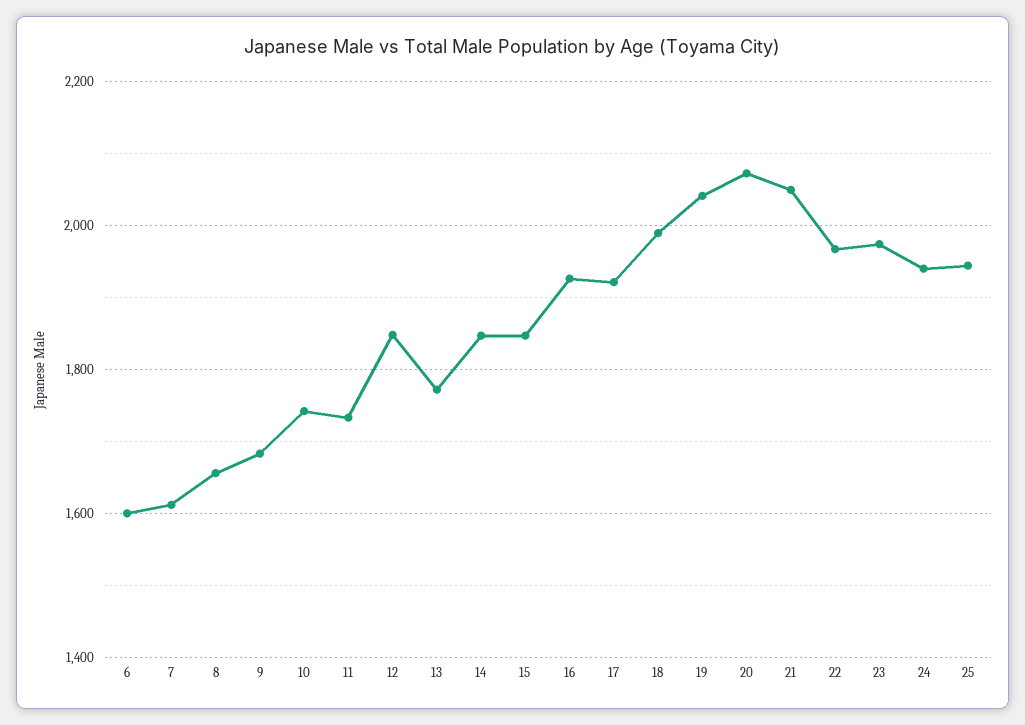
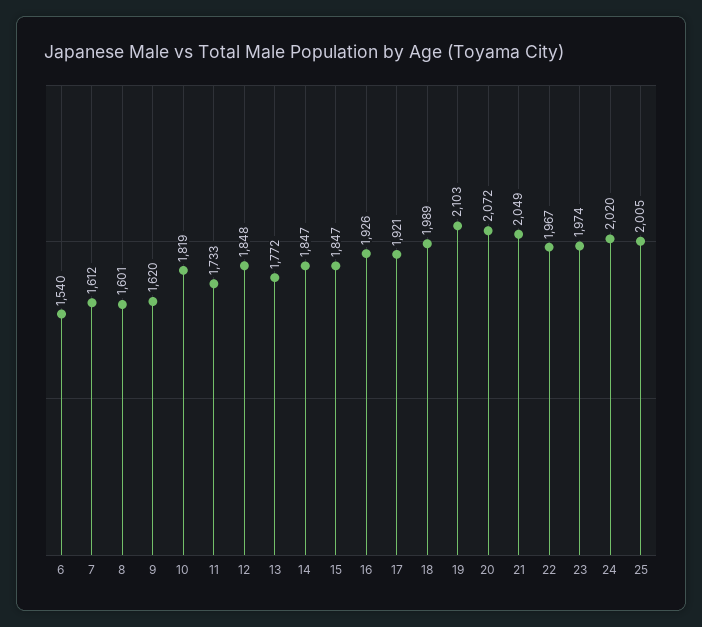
  {
-   "6": 1600,
+   "6": 1540,
    "7": 1612,
-   "8": 1660,
+   "8": 1601,
-   "9": 1680,
+   "9": 1620,
-   "10": 1740,
+   "10": 1819,
    "11": 1733,
    "12": 1848,
    "13": 1772,
    "14": 1847,
    "15": 1847,
    "16": 1926,
    "17": 1921,
    "18": 1989,
-   "19": 2040,
+   "19": 2103,
    "20": 2072,
    "21": 2049,
    "22": 1967,
    "23": 1974,
-   "24": 1940,
+   "24": 2020,
-   "25": 1940
+   "25": 2005
  }

